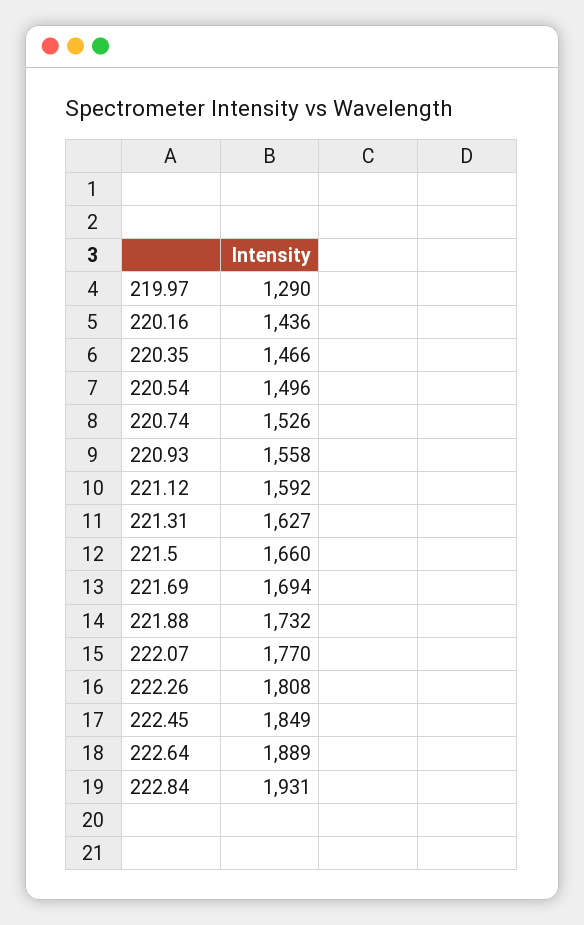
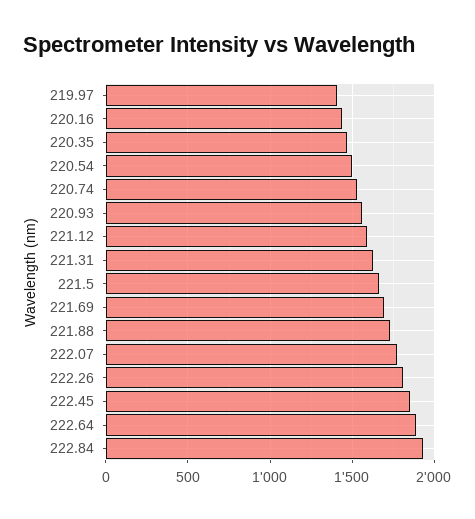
  {
-   "219.97": 1290,
+   "219.97": 1400,
    "220.16": 1436,
    "220.35": 1466,
    "220.54": 1496,
    "220.74": 1526,
    "220.93": 1558,
    "221.12": 1592,
    "221.31": 1627,
    "221.5": 1660,
    "221.69": 1694,
    "221.88": 1732,
    "222.07": 1770,
    "222.26": 1808,
    "222.45": 1849,
    "222.64": 1889,
    "222.84": 1931
  }

